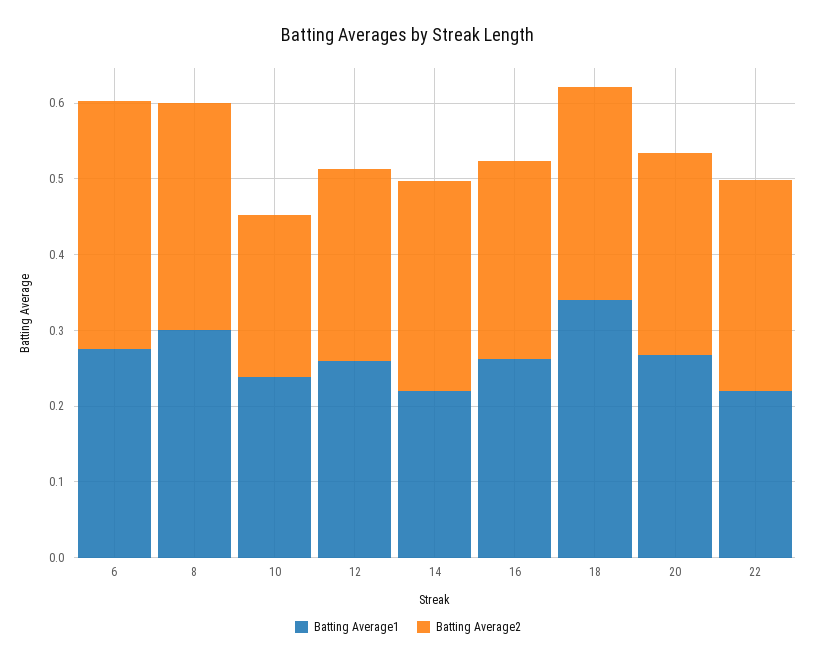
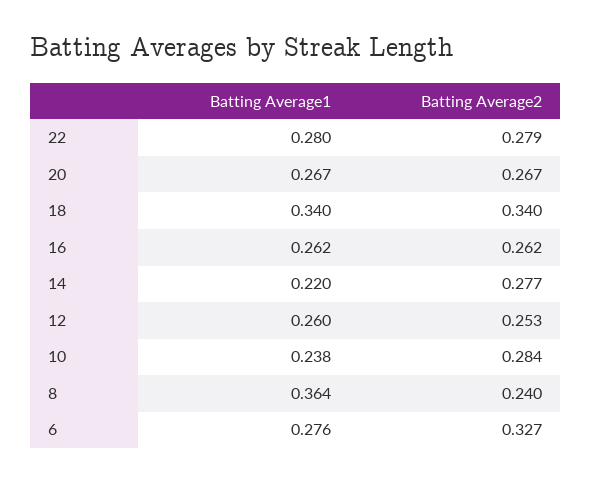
  {
    "Batting Average1": {
      "6": 0.276,
-     "8": 0.3,
+     "8": 0.364,
      "10": 0.238,
      "12": 0.26,
      "14": 0.22,
      "16": 0.262,
      "18": 0.34,
      "20": 0.267,
-     "22": 0.22
+     "22": 0.28
    },
    "Batting Average2": {
      "6": 0.327,
-     "8": 0.3,
+     "8": 0.24,
-     "10": 0.22,
+     "10": 0.284,
      "12": 0.253,
      "14": 0.277,
      "16": 0.262,
-     "18": 0.28,
+     "18": 0.34,
      "20": 0.267,
      "22": 0.279
    }
  }

